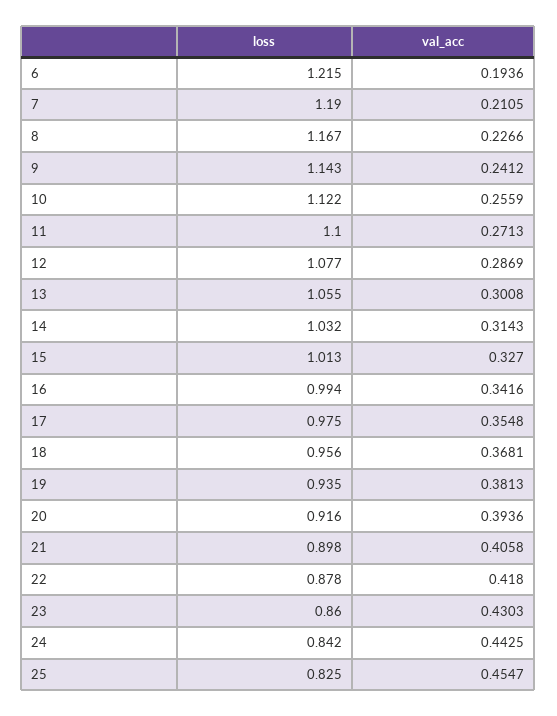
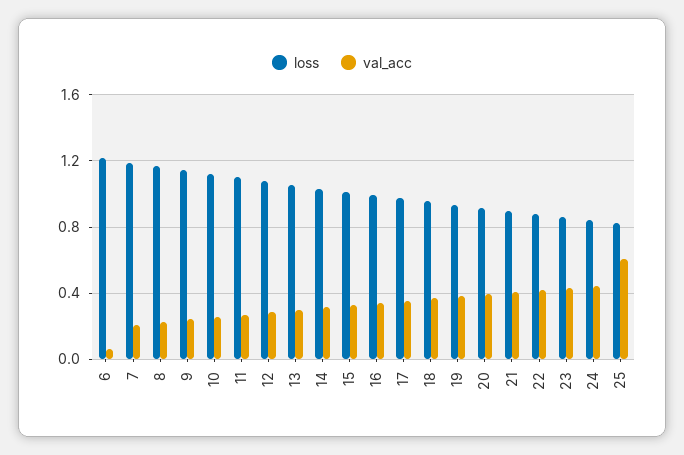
  {
    "loss": {
      "6": 1.215,
      "7": 1.19,
      "8": 1.167,
      "9": 1.143,
      "10": 1.122,
      "11": 1.1,
      "12": 1.077,
      "13": 1.055,
      "14": 1.032,
      "15": 1.013,
      "16": 0.994,
      "17": 0.975,
      "18": 0.956,
      "19": 0.935,
      "20": 0.916,
      "21": 0.898,
      "22": 0.878,
      "23": 0.86,
      "24": 0.842,
      "25": 0.825
    },
    "val_acc": {
-     "6": 0.1936,
+     "6": 0.05,
      "7": 0.2105,
      "8": 0.2266,
      "9": 0.2412,
      "10": 0.2559,
      "11": 0.2713,
      "12": 0.2869,
      "13": 0.3008,
      "14": 0.3143,
      "15": 0.327,
      "16": 0.3416,
      "17": 0.3548,
      "18": 0.3681,
      "19": 0.3813,
      "20": 0.3936,
      "21": 0.4058,
      "22": 0.418,
      "23": 0.4303,
      "24": 0.4425,
-     "25": 0.4547
+     "25": 0.6
    }
  }

